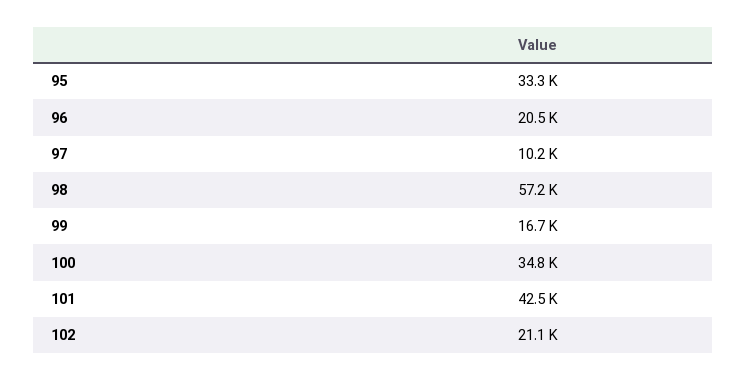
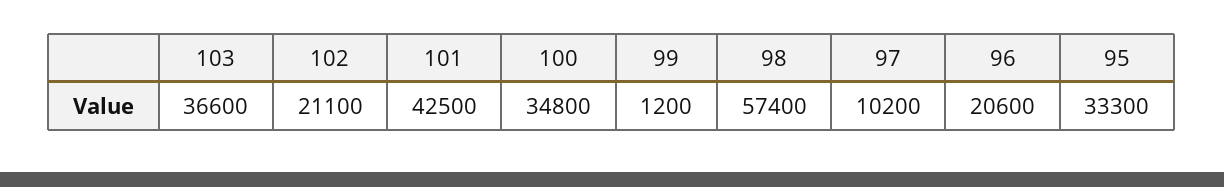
  {
    "95": 33300,
-   "96": 20500,
+   "96": 20600,
    "97": 10200,
-   "98": 57200,
+   "98": 57400,
-   "99": 16700,
+   "99": 1200,
    "100": 34800,
    "101": 42500,
-   "102": 21100
+   "102": 21100,
+   "103": 36600
  }

